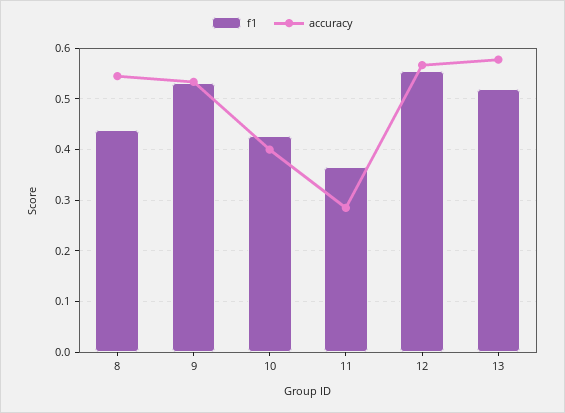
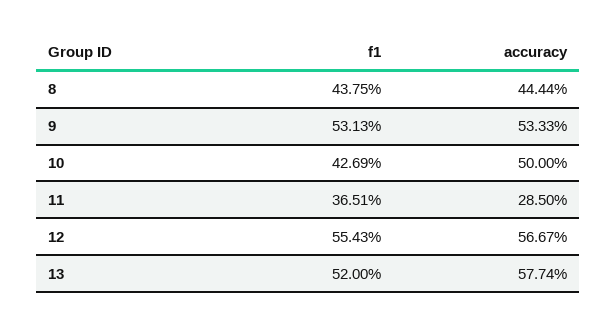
  {
    "f1": {
      "8": 0.4375,
      "9": 0.5313,
      "10": 0.4269,
      "11": 0.3651,
      "12": 0.5543,
      "13": 0.52
    },
    "accuracy": {
-     "8": 0.54,
+     "8": 0.4444,
      "9": 0.5333,
-     "10": 0.4,
+     "10": 0.5,
      "11": 0.285,
      "12": 0.5667,
      "13": 0.5774
    }
  }

